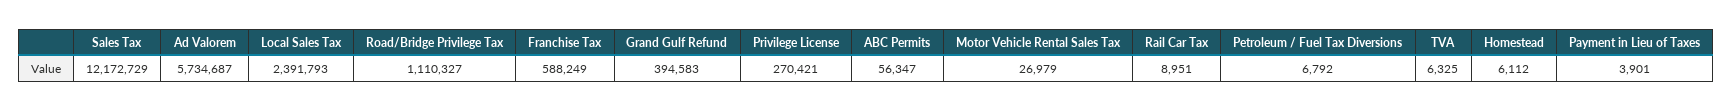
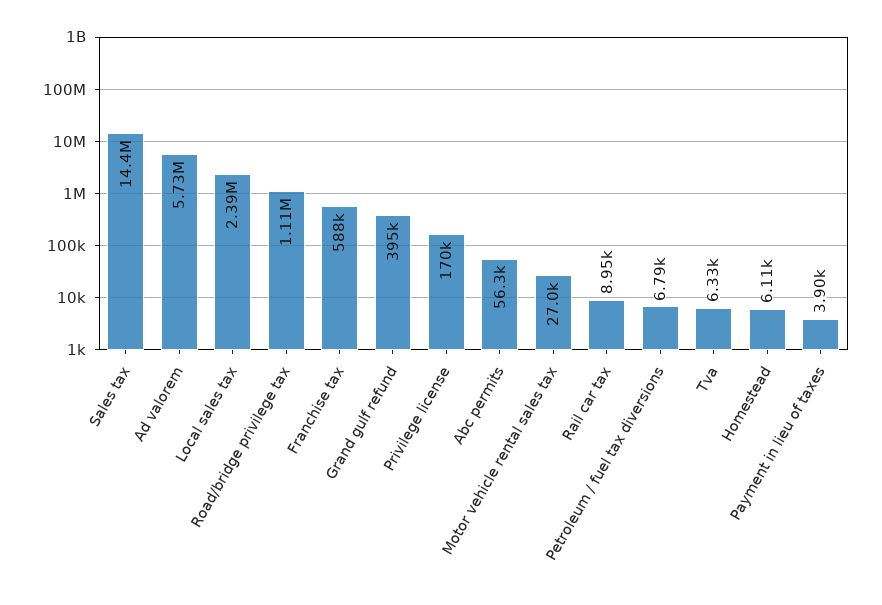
  {
-   "Sales Tax": 12172729,
+   "Sales Tax": 14400000,
    "Ad Valorem": 5734687,
    "Local Sales Tax": 2391793,
    "Road/Bridge Privilege Tax": 1110327,
    "Franchise Tax": 588249,
    "Grand Gulf Refund": 394583,
-   "Privilege License": 270421,
+   "Privilege License": 170000,
    "ABC Permits": 56347,
    "Motor Vehicle Rental Sales Tax": 26979,
    "Rail Car Tax": 8951,
    "Petroleum / Fuel Tax Diversions": 6792,
    "TVA": 6325,
    "Homestead": 6112,
    "Payment in Lieu of Taxes": 3901
  }

